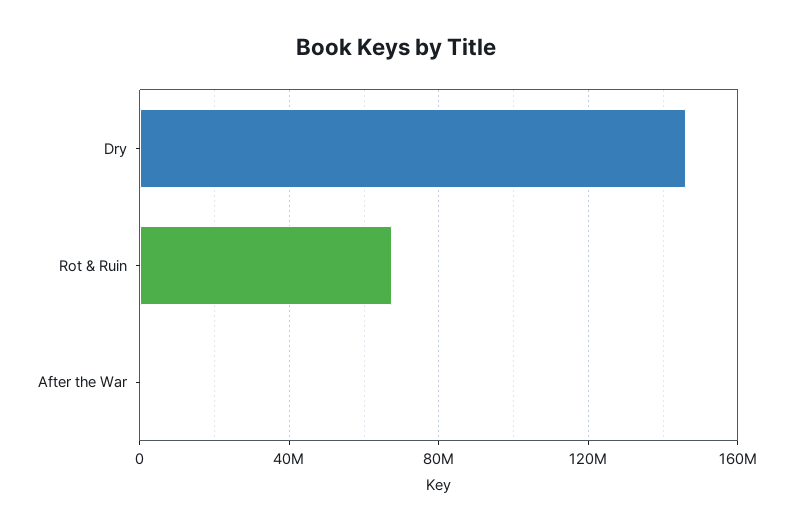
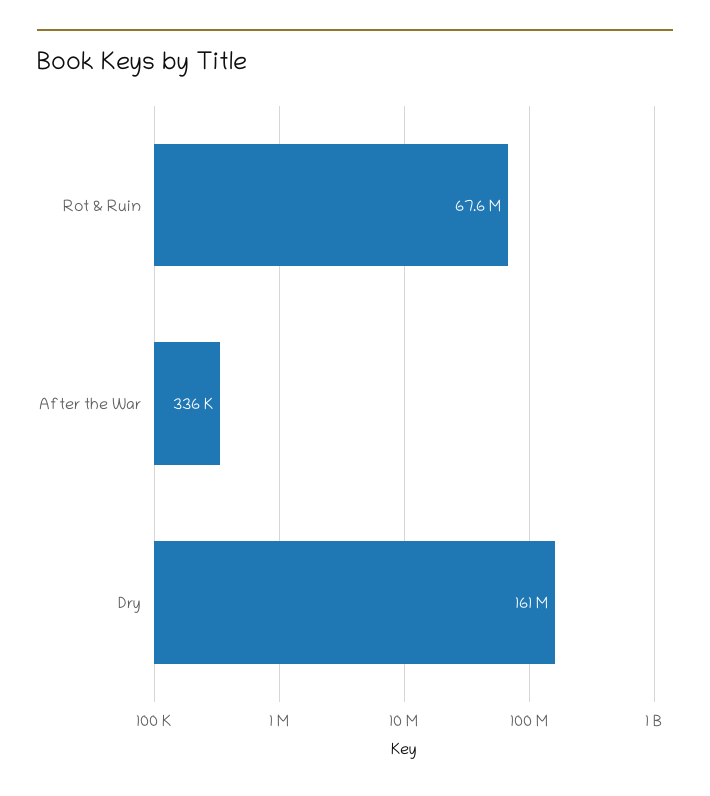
  {
-   "Dry": 145000000,
+   "Dry": 161000000,
    "Rot & Ruin": 67600000,
    "After the War": 336000
  }

